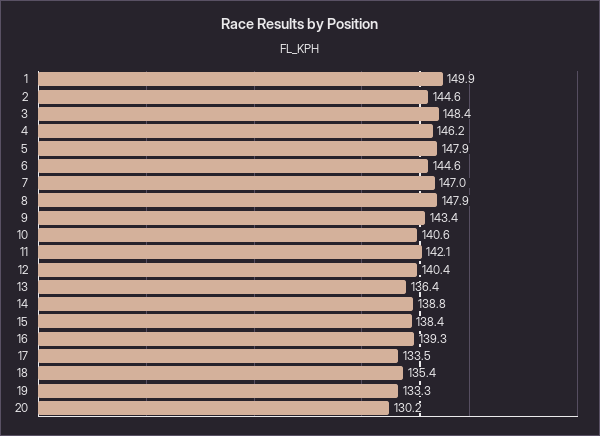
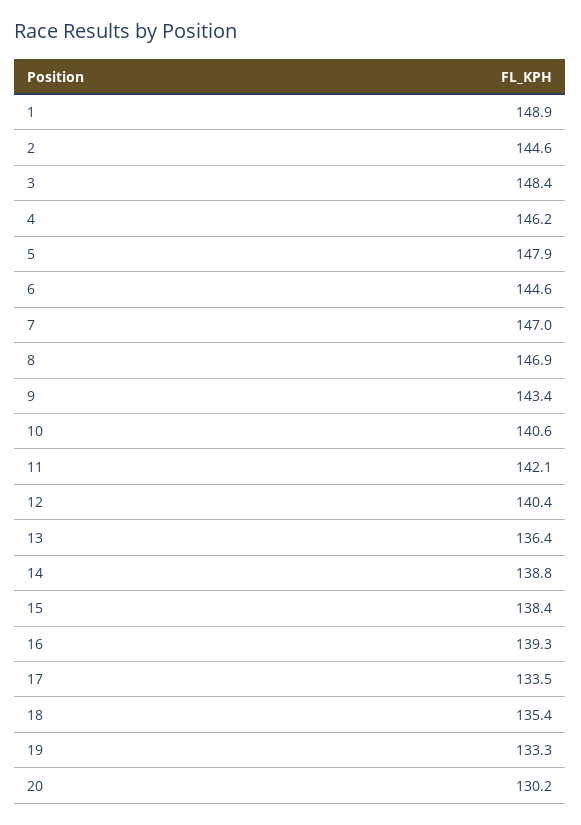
  {
-   "1": 149.9,
+   "1": 148.9,
    "2": 144.6,
    "3": 148.4,
    "4": 146.2,
    "5": 147.9,
    "6": 144.6,
    "7": 147,
-   "8": 147.9,
+   "8": 146.9,
    "9": 143.4,
    "10": 140.6,
    "11": 142.1,
    "12": 140.4,
    "13": 136.4,
    "14": 138.8,
    "15": 138.4,
    "16": 139.3,
    "17": 133.5,
    "18": 135.4,
    "19": 133.3,
    "20": 130.2
  }

